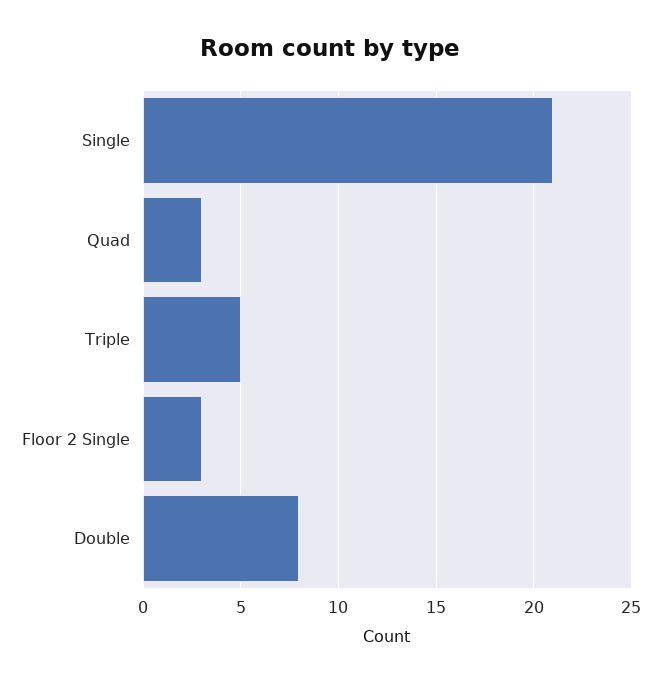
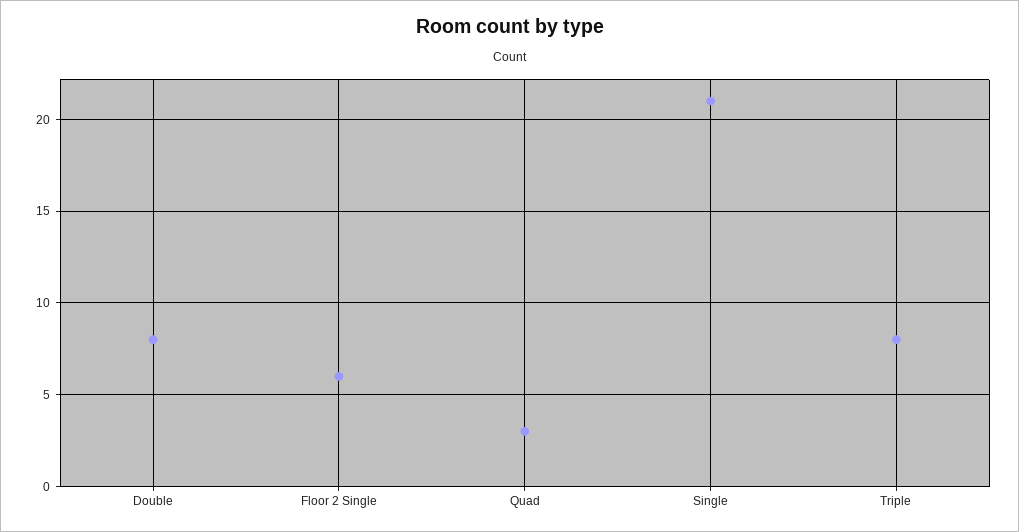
  {
    "Single": 21,
    "Quad": 3,
-   "Triple": 5,
+   "Triple": 8,
-   "Floor 2 Single": 3,
+   "Floor 2 Single": 6,
    "Double": 8
  }

